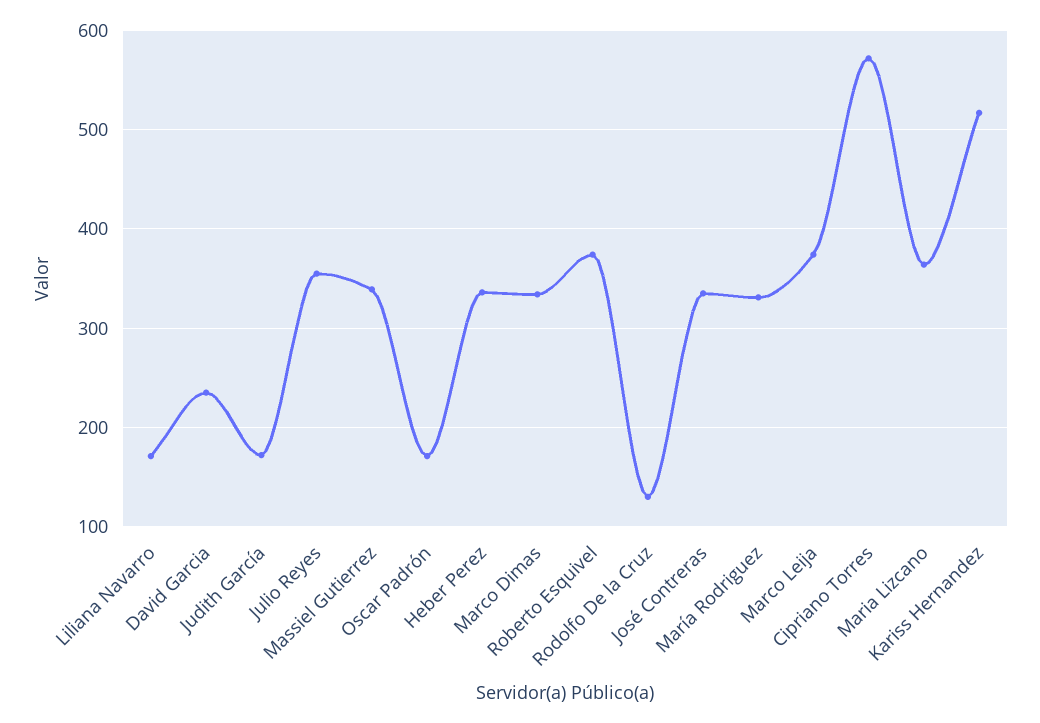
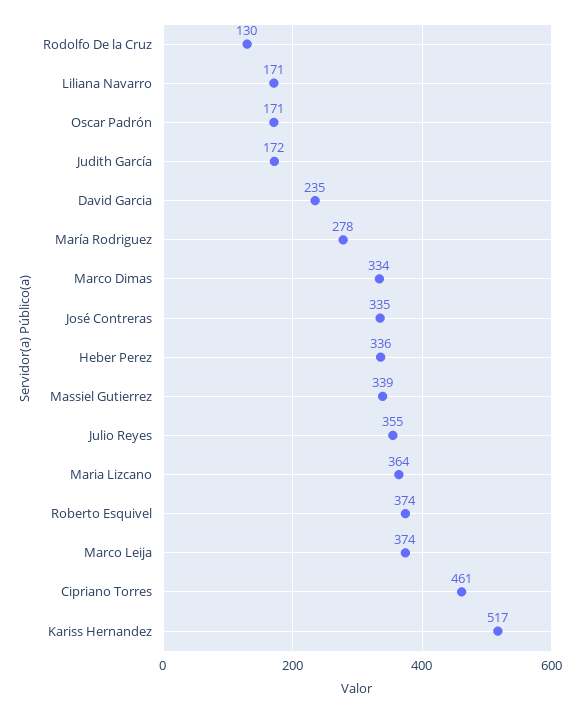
  {
    "Liliana Navarro": 171,
    "David Garcia": 235,
    "Judith García": 172,
    "Julio Reyes": 355,
    "Massiel Gutierrez": 339,
    "Oscar Padrón": 171,
    "Heber Perez": 336,
    "Marco Dimas": 334,
    "Roberto Esquivel": 374,
    "Rodolfo De la Cruz": 130,
    "José Contreras": 335,
-   "María Rodriguez": 330,
+   "María Rodriguez": 278,
    "Marco Leija": 374,
-   "Cipriano Torres": 570,
+   "Cipriano Torres": 461,
    "Maria Lizcano": 364,
    "Kariss Hernandez": 517
  }

